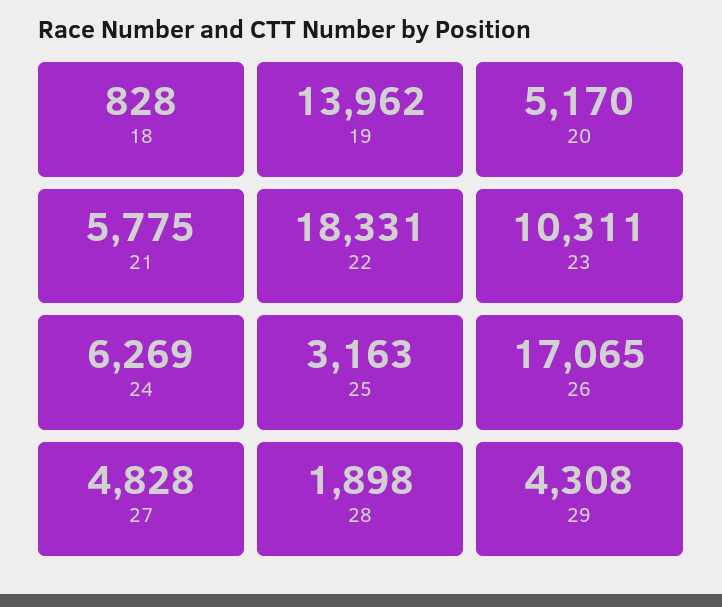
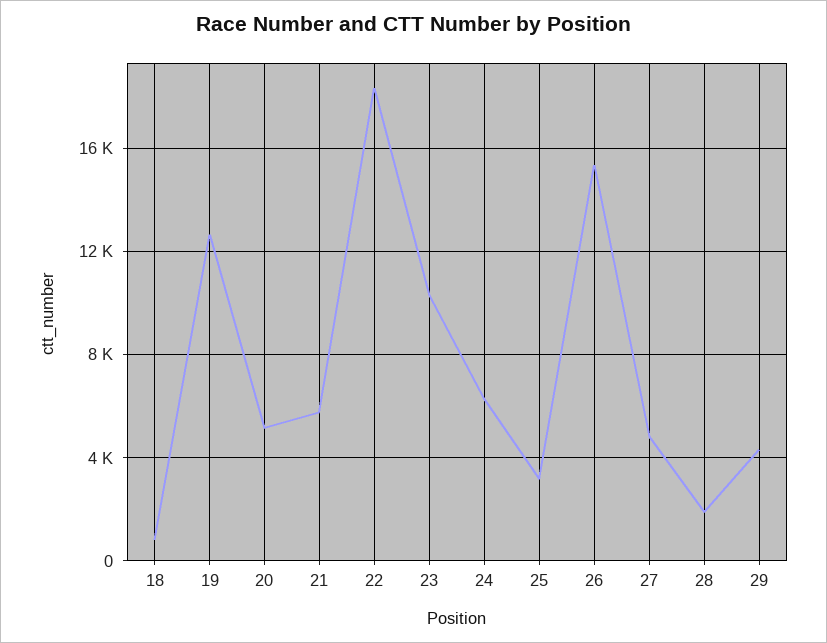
  {
    "18": 828,
-   "19": 13962,
+   "19": 12500,
    "20": 5170,
    "21": 5775,
    "22": 18331,
    "23": 10311,
    "24": 6269,
    "25": 3163,
-   "26": 17065,
+   "26": 15500,
    "27": 4828,
    "28": 1898,
    "29": 4308
  }

